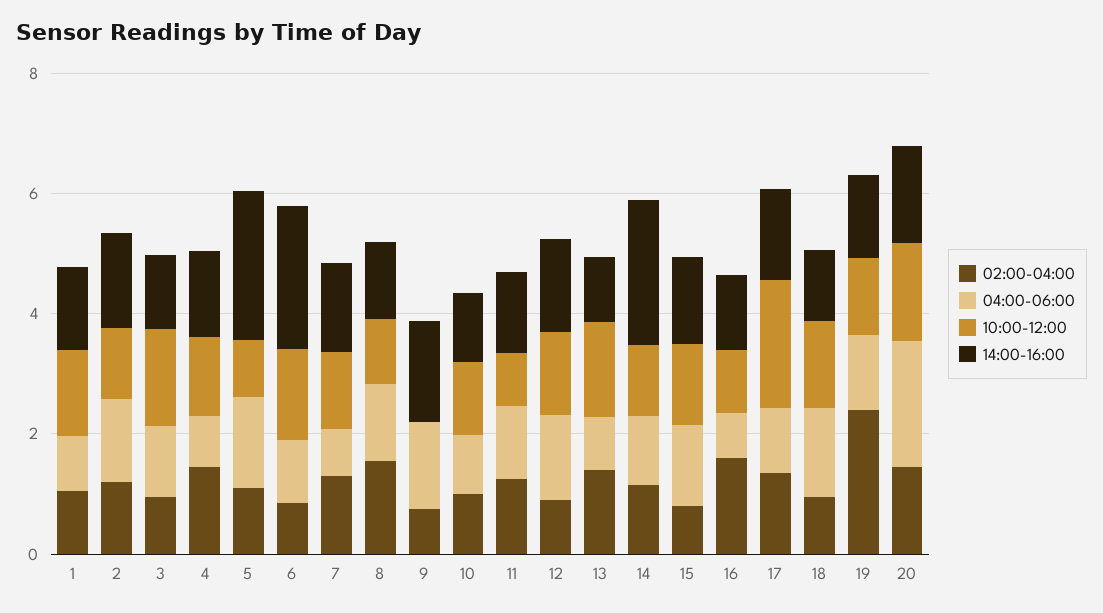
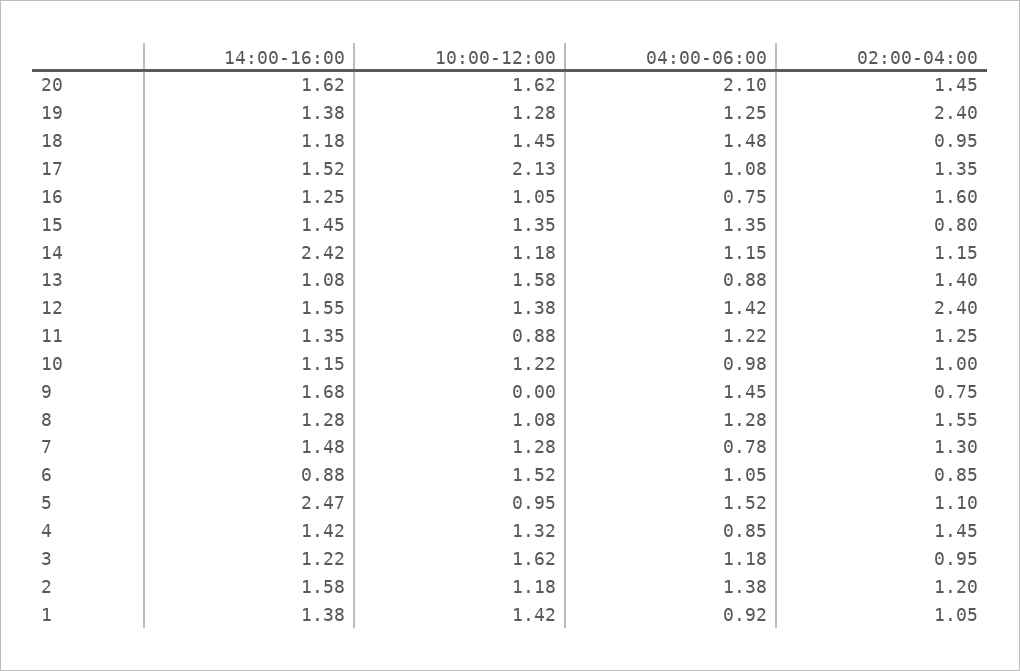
  {
    "02:00-04:00": {
      "1": 1.05,
      "2": 1.2,
      "3": 0.95,
      "4": 1.45,
      "5": 1.1,
      "6": 0.85,
      "7": 1.3,
      "8": 1.55,
      "9": 0.75,
      "10": 1,
      "11": 1.25,
-     "12": 1,
+     "12": 2.4,
      "13": 1.4,
      "14": 1.15,
      "15": 0.8,
      "16": 1.6,
      "17": 1.35,
      "18": 0.95,
      "19": 2.4,
      "20": 1.45
    },
    "04:00-06:00": {
      "1": 0.92,
      "2": 1.38,
      "3": 1.18,
      "4": 0.85,
      "5": 1.52,
      "6": 1.05,
      "7": 0.78,
      "8": 1.28,
      "9": 1.45,
      "10": 0.98,
      "11": 1.22,
      "12": 1.42,
      "13": 0.88,
      "14": 1.15,
      "15": 1.35,
      "16": 0.75,
      "17": 1.08,
      "18": 1.48,
      "19": 1.25,
      "20": 2.1
    },
    "10:00-12:00": {
      "1": 1.42,
      "2": 1.18,
      "3": 1.62,
      "4": 1.32,
      "5": 0.95,
      "6": 1.52,
      "7": 1.28,
      "8": 1.08,
      "9": 0,
      "10": 1.22,
      "11": 0.88,
      "12": 1.38,
      "13": 1.58,
      "14": 1.18,
      "15": 1.35,
      "16": 1.05,
      "17": 2.13,
      "18": 1.45,
      "19": 1.28,
      "20": 1.62
    },
    "14:00-16:00": {
      "1": 1.38,
      "2": 1.58,
      "3": 1.22,
      "4": 1.42,
      "5": 2.47,
-     "6": 2.5,
+     "6": 0.88,
      "7": 1.48,
      "8": 1.28,
      "9": 1.68,
      "10": 1.15,
      "11": 1.35,
      "12": 1.55,
      "13": 1.08,
      "14": 2.42,
      "15": 1.45,
      "16": 1.25,
      "17": 1.52,
      "18": 1.18,
      "19": 1.38,
      "20": 1.62
    }
  }

